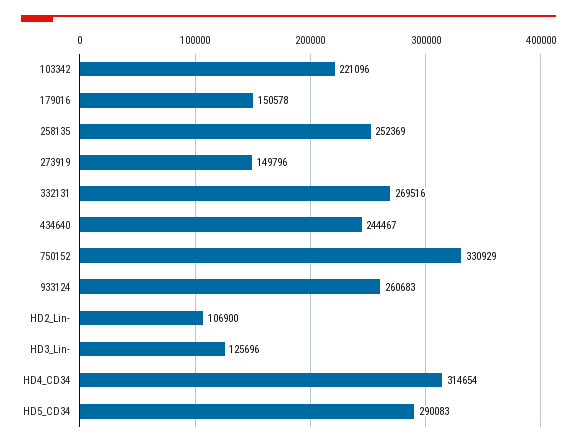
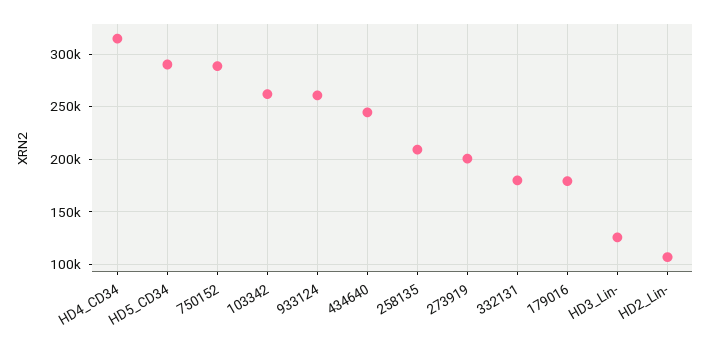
  {
-   "103342": 221096,
+   "103342": 260000,
-   "179016": 150578,
+   "179016": 180000,
-   "258135": 252369,
+   "258135": 210000,
-   "273919": 149796,
+   "273919": 200000,
-   "332131": 269516,
+   "332131": 180000,
    "434640": 244467,
-   "750152": 330929,
+   "750152": 290000,
    "933124": 260683,
    "HD2_Lin-": 106900,
    "HD3_Lin-": 125696,
    "HD4_CD34": 314654,
    "HD5_CD34": 290083
  }

